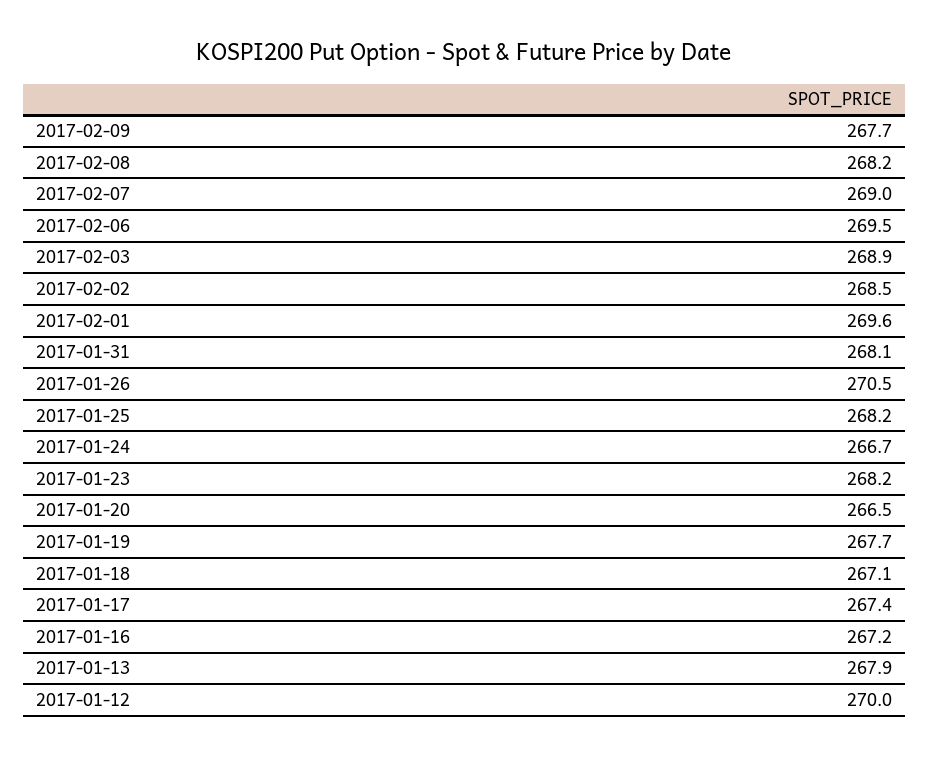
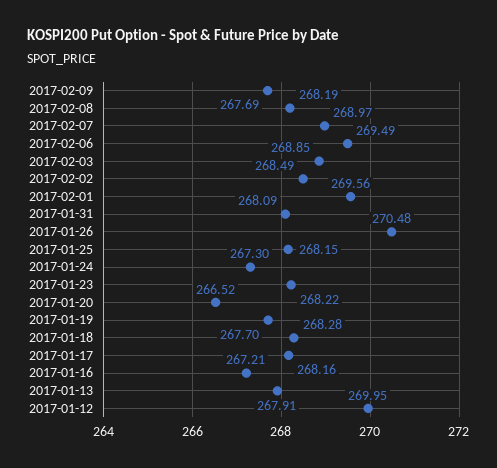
  {
    "2017-02-09": 267.69,
    "2017-02-08": 268.19,
    "2017-02-07": 268.97,
    "2017-02-06": 269.49,
    "2017-02-03": 268.85,
    "2017-02-02": 268.49,
    "2017-02-01": 269.56,
    "2017-01-31": 268.09,
    "2017-01-26": 270.48,
    "2017-01-25": 268.15,
-   "2017-01-24": 266.7,
+   "2017-01-24": 267.3,
    "2017-01-23": 268.22,
    "2017-01-20": 266.52,
    "2017-01-19": 267.7,
-   "2017-01-18": 267.1,
+   "2017-01-18": 268.28,
-   "2017-01-17": 267.4,
+   "2017-01-17": 268.16,
    "2017-01-16": 267.21,
    "2017-01-13": 267.91,
    "2017-01-12": 269.95
  }

